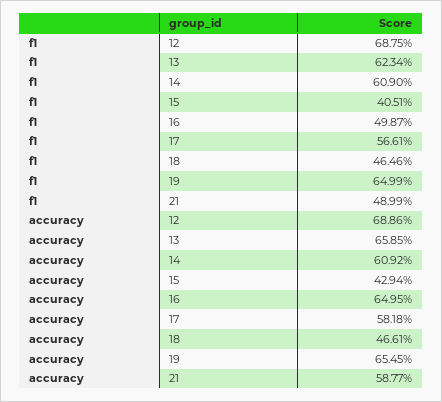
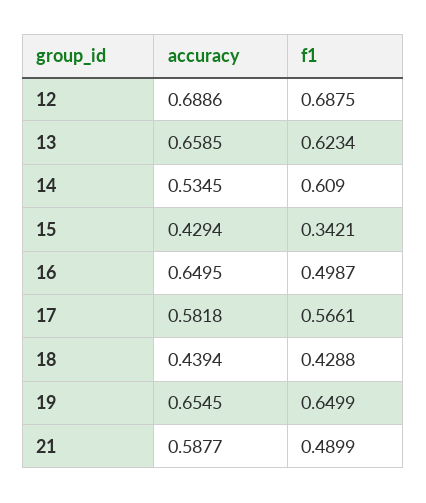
  {
    "f1": {
      "12": 0.6875,
      "13": 0.6234,
      "14": 0.609,
-     "15": 0.4051,
+     "15": 0.3421,
      "16": 0.4987,
      "17": 0.5661,
-     "18": 0.4646,
+     "18": 0.4288,
      "19": 0.6499,
      "21": 0.4899
    },
    "accuracy": {
      "12": 0.6886,
      "13": 0.6585,
-     "14": 0.6092,
+     "14": 0.5345,
      "15": 0.4294,
      "16": 0.6495,
      "17": 0.5818,
-     "18": 0.4661,
+     "18": 0.4394,
      "19": 0.6545,
      "21": 0.5877
    }
  }

